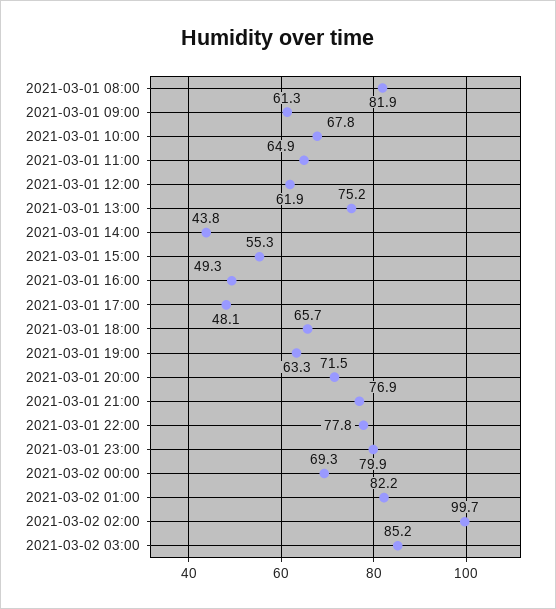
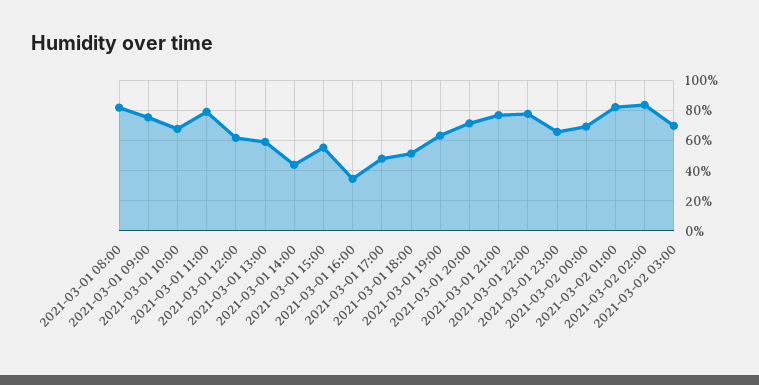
  {
    "2021-03-01 08:00": 81.9,
-   "2021-03-01 09:00": 61.3,
+   "2021-03-01 09:00": 75,
    "2021-03-01 10:00": 67.8,
-   "2021-03-01 11:00": 64.9,
+   "2021-03-01 11:00": 80,
    "2021-03-01 12:00": 61.9,
-   "2021-03-01 13:00": 75.2,
+   "2021-03-01 13:00": 60,
    "2021-03-01 14:00": 43.8,
    "2021-03-01 15:00": 55.3,
-   "2021-03-01 16:00": 49.3,
+   "2021-03-01 16:00": 35,
    "2021-03-01 17:00": 48.1,
-   "2021-03-01 18:00": 65.7,
+   "2021-03-01 18:00": 50,
    "2021-03-01 19:00": 63.3,
    "2021-03-01 20:00": 71.5,
    "2021-03-01 21:00": 76.9,
    "2021-03-01 22:00": 77.8,
-   "2021-03-01 23:00": 79.9,
+   "2021-03-01 23:00": 65,
    "2021-03-02 00:00": 69.3,
    "2021-03-02 01:00": 82.2,
-   "2021-03-02 02:00": 99.7,
+   "2021-03-02 02:00": 85,
-   "2021-03-02 03:00": 85.2
+   "2021-03-02 03:00": 70
  }

